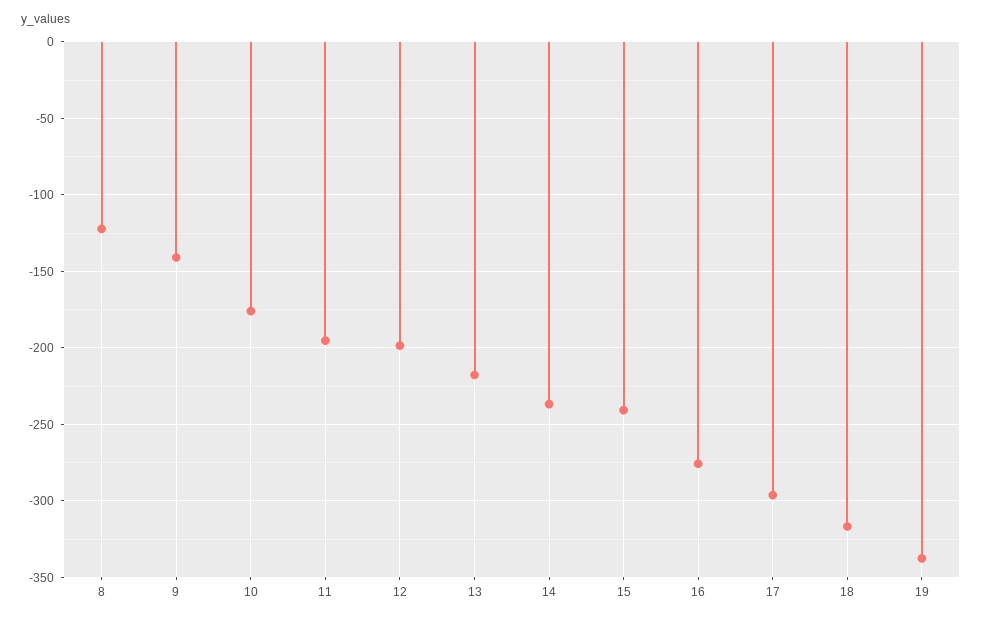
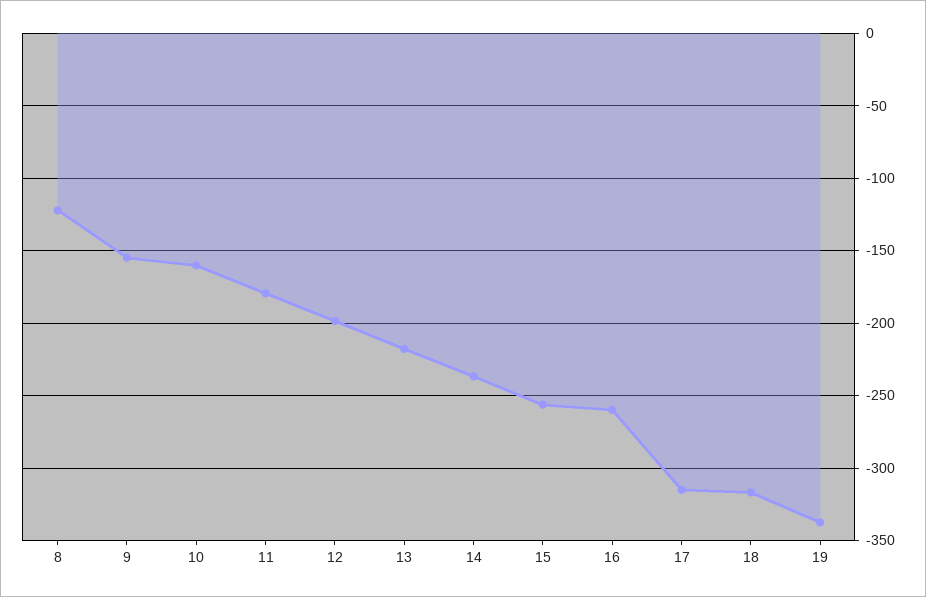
  {
    "8": -120,
-   "9": -140,
+   "9": -155,
-   "10": -175,
+   "10": -160,
-   "11": -195,
+   "11": -180,
    "12": -200,
    "13": -220,
    "14": -235,
-   "15": -240,
+   "15": -255,
-   "16": -275,
+   "16": -260,
-   "17": -295,
+   "17": -315,
    "18": -315,
    "19": -340
  }

